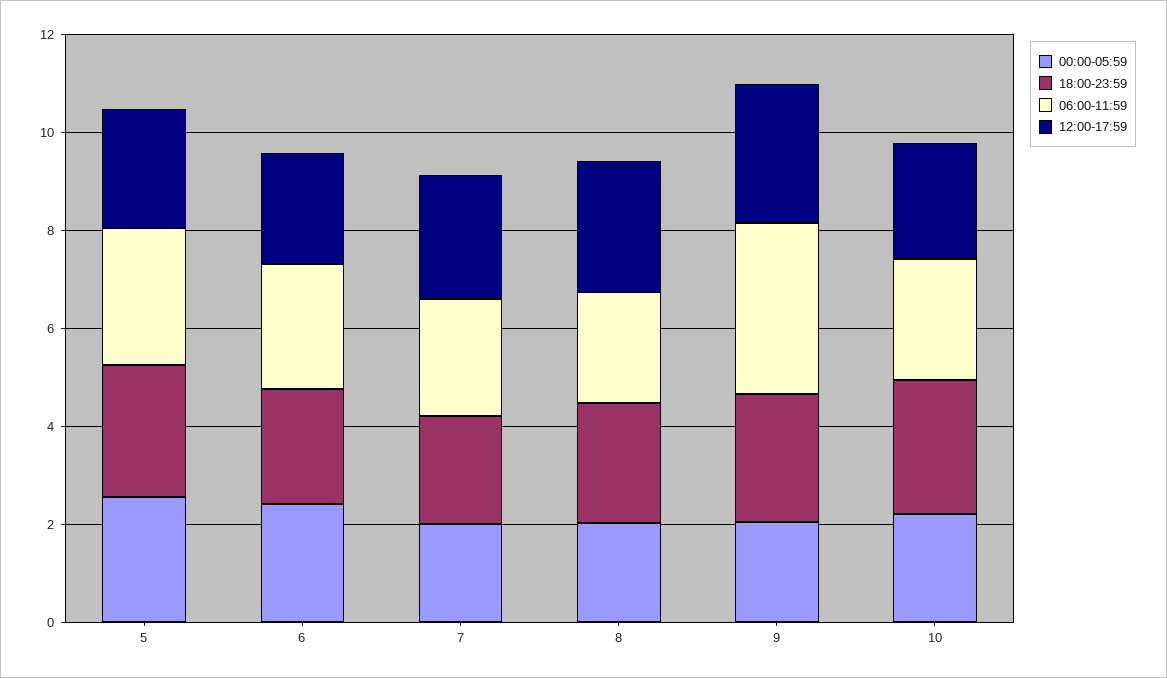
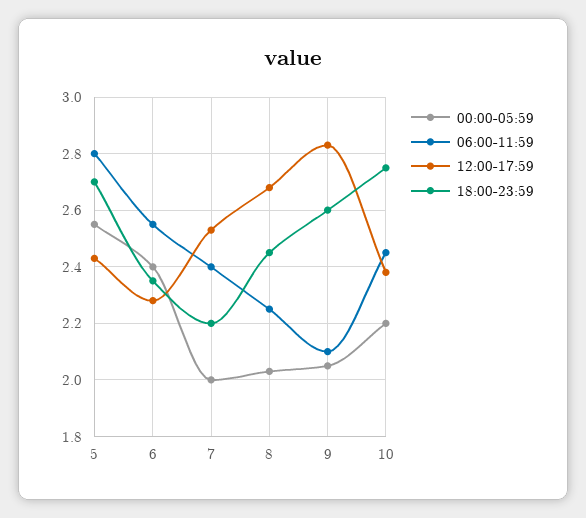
  {
    "00:00-05:59": {
      "5": 2.55,
      "6": 2.4,
      "7": 2,
      "8": 2.05,
      "9": 2.05,
      "10": 2.2
    },
    "18:00-23:59": {
      "5": 2.7,
      "6": 2.35,
      "7": 2.2,
      "8": 2.45,
      "9": 2.6,
      "10": 2.75
    },
    "06:00-11:59": {
      "5": 2.8,
      "6": 2.55,
      "7": 2.4,
      "8": 2.25,
-     "9": 3.5,
+     "9": 2.1,
      "10": 2.45
    },
    "12:00-17:59": {
      "5": 2.45,
      "6": 2.3,
      "7": 2.55,
      "8": 2.7,
      "9": 2.85,
      "10": 2.4
    }
  }

